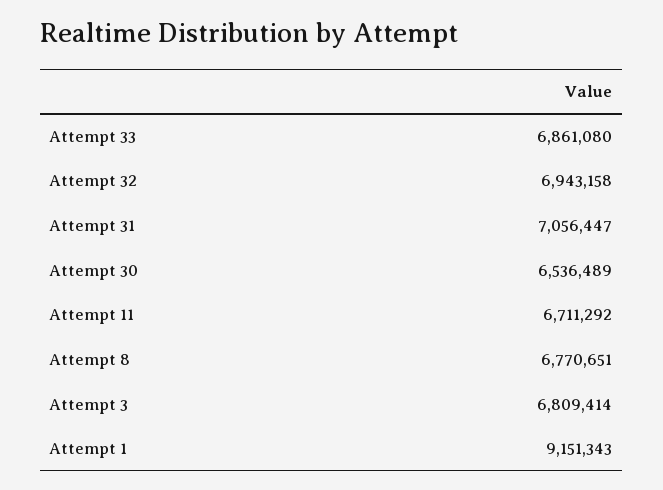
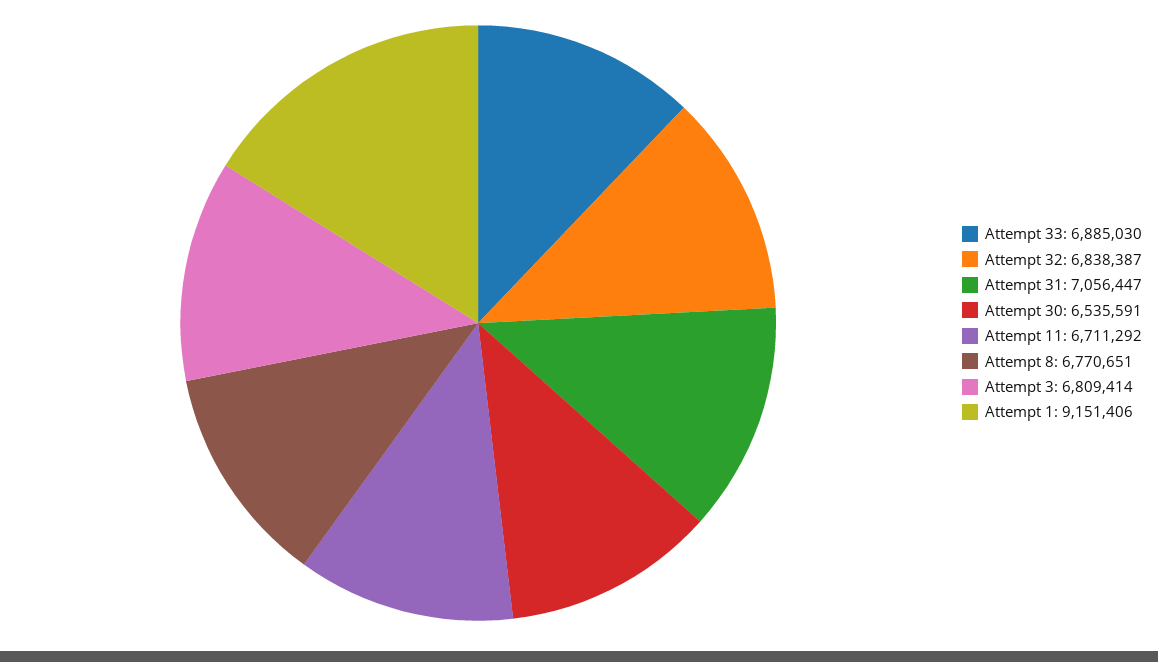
  {
-   "Attempt 33": 6861080,
+   "Attempt 33": 6885030,
-   "Attempt 32": 6943158,
+   "Attempt 32": 6838387,
    "Attempt 31": 7056447,
-   "Attempt 30": 6536489,
+   "Attempt 30": 6535591,
    "Attempt 11": 6711292,
    "Attempt 8": 6770651,
    "Attempt 3": 6809414,
-   "Attempt 1": 9151343
+   "Attempt 1": 9151406
  }

